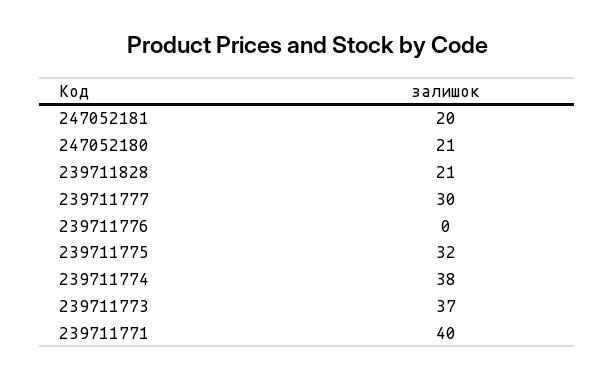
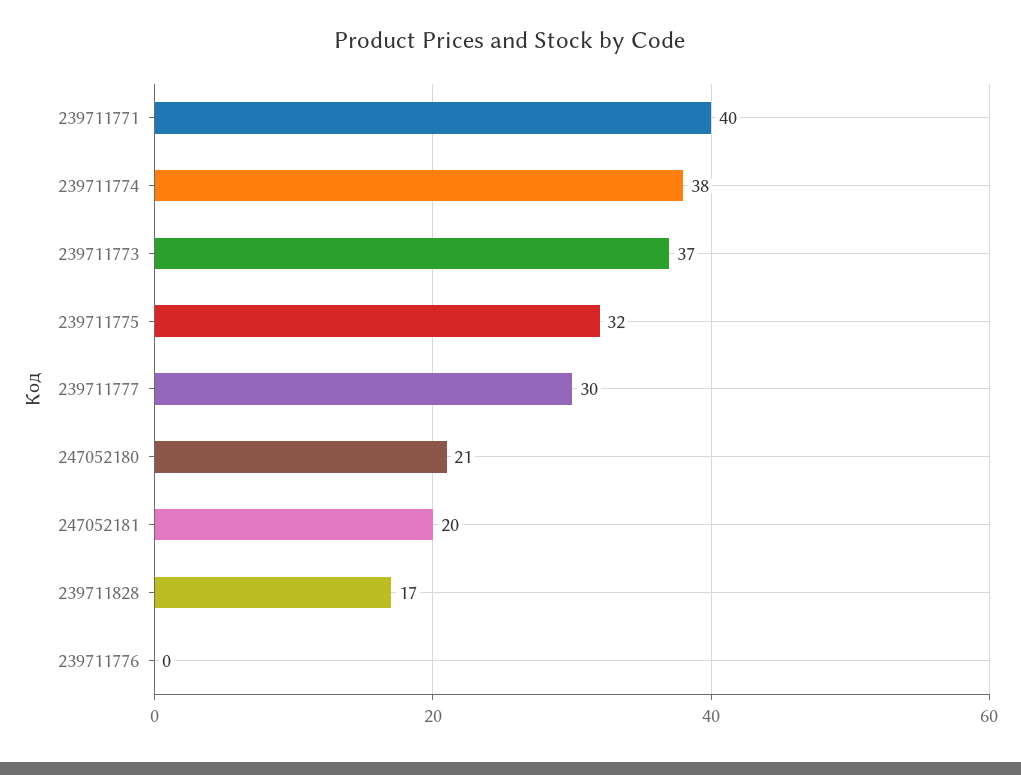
  {
    "247052181": 20,
    "247052180": 21,
-   "239711828": 21,
+   "239711828": 17,
    "239711777": 30,
    "239711776": 0,
    "239711775": 32,
    "239711774": 38,
    "239711773": 37,
    "239711771": 40
  }

